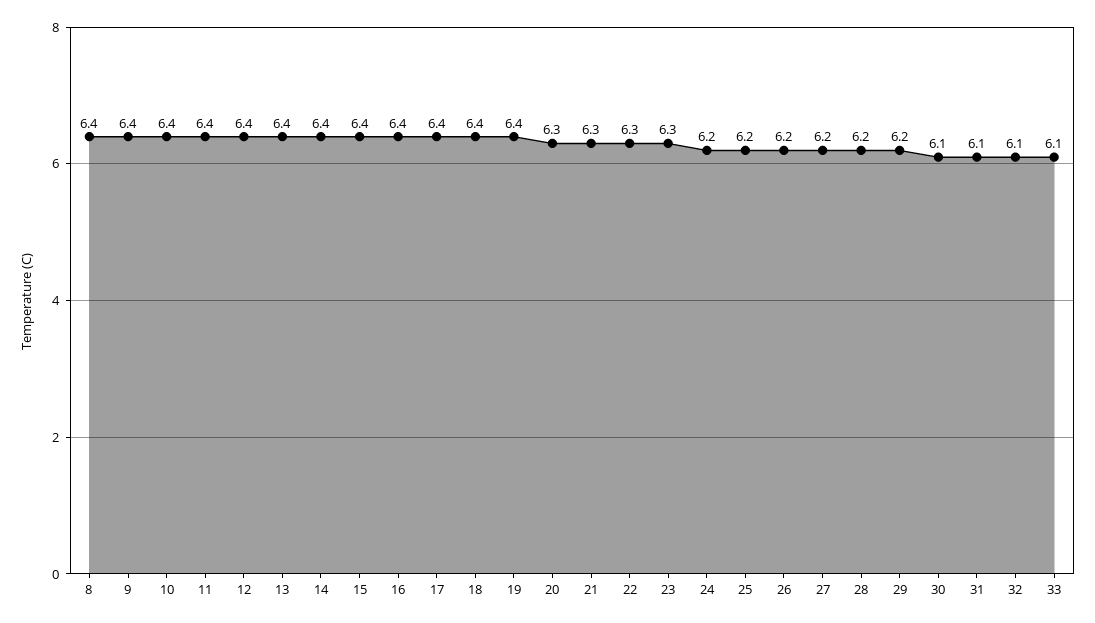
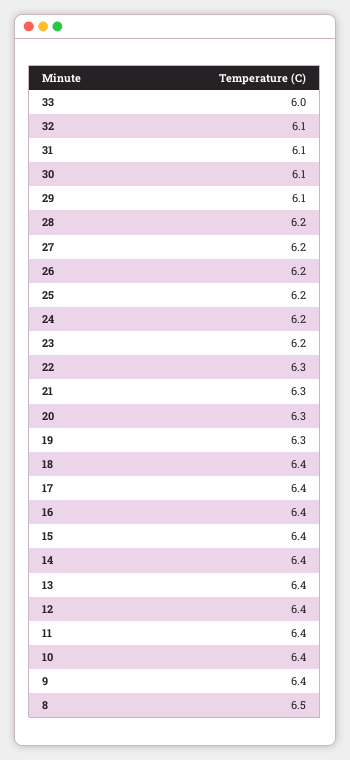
  {
-   "8": 6.4,
+   "8": 6.5,
    "9": 6.4,
    "10": 6.4,
    "11": 6.4,
    "12": 6.4,
    "13": 6.4,
    "14": 6.4,
    "15": 6.4,
    "16": 6.4,
    "17": 6.4,
    "18": 6.4,
-   "19": 6.4,
+   "19": 6.3,
    "20": 6.3,
    "21": 6.3,
    "22": 6.3,
-   "23": 6.3,
+   "23": 6.2,
    "24": 6.2,
    "25": 6.2,
    "26": 6.2,
    "27": 6.2,
    "28": 6.2,
-   "29": 6.2,
+   "29": 6.1,
    "30": 6.1,
    "31": 6.1,
    "32": 6.1,
-   "33": 6.1
+   "33": 6
  }

